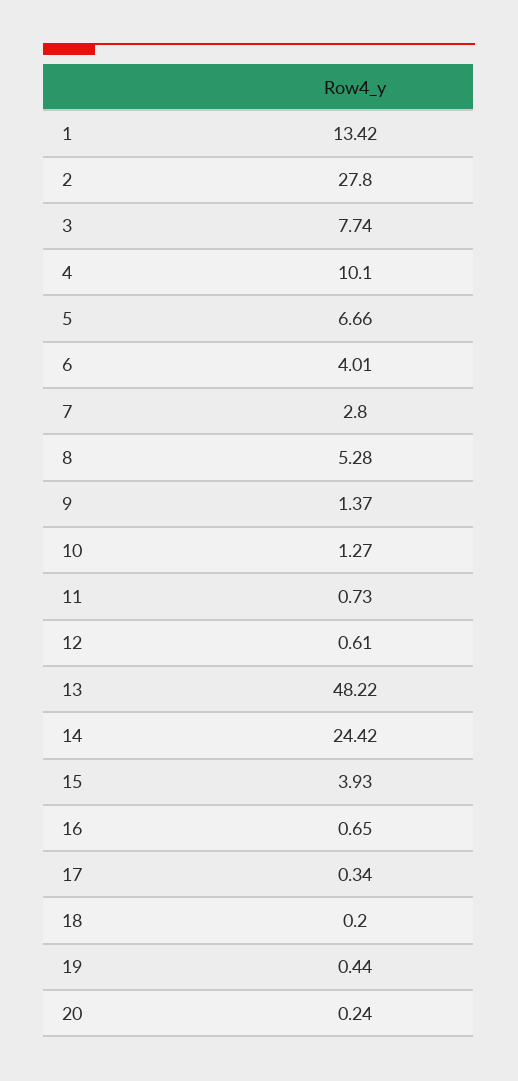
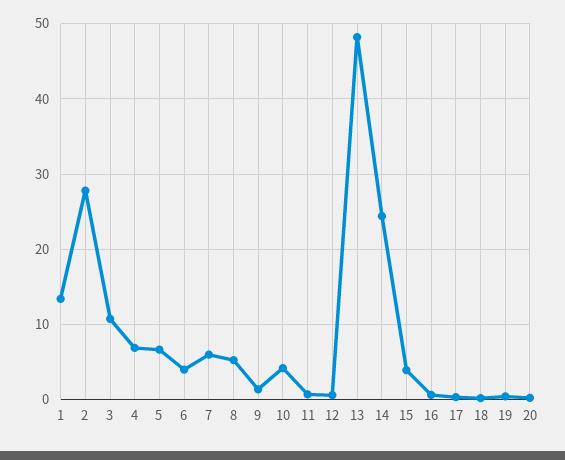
  {
    "1": 13.42,
    "2": 27.8,
-   "3": 7.74,
+   "3": 11,
-   "4": 10.1,
+   "4": 7,
    "5": 6.66,
    "6": 4.01,
-   "7": 2.8,
+   "7": 6,
    "8": 5.28,
    "9": 1.37,
-   "10": 1.27,
+   "10": 4,
    "11": 0.73,
    "12": 0.61,
    "13": 48.22,
    "14": 24.42,
    "15": 3.93,
    "16": 0.65,
    "17": 0.34,
    "18": 0.2,
    "19": 0.44,
    "20": 0.24
  }

